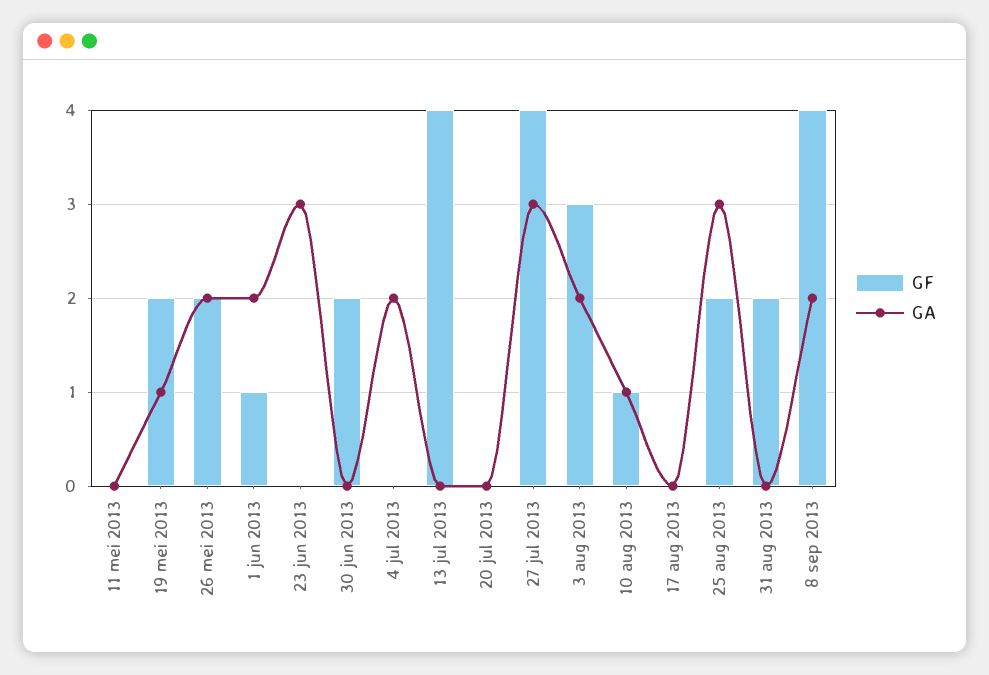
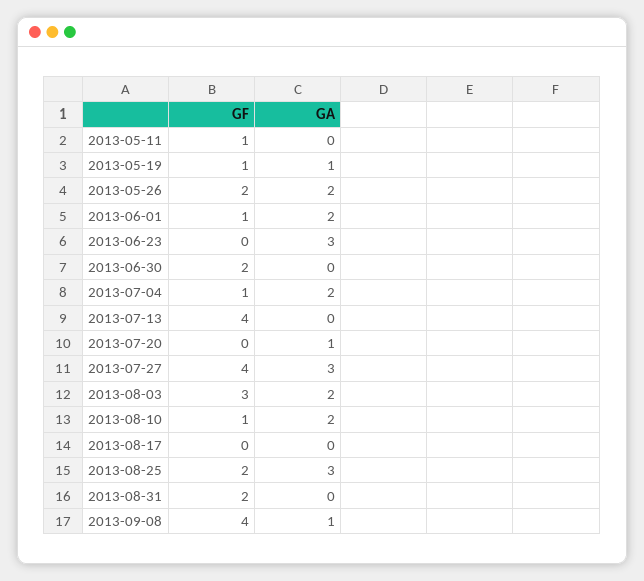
  {
    "GF": {
-     "11 mei 2013": 0,
+     "11 mei 2013": 1,
-     "19 mei 2013": 2,
+     "19 mei 2013": 1,
      "26 mei 2013": 2,
      "1 jun 2013": 1,
      "23 jun 2013": 0,
      "30 jun 2013": 2,
-     "4 jul 2013": 0,
+     "4 jul 2013": 1,
      "13 jul 2013": 4,
      "20 jul 2013": 0,
      "27 jul 2013": 4,
      "3 aug 2013": 3,
      "10 aug 2013": 1,
      "17 aug 2013": 0,
      "25 aug 2013": 2,
      "31 aug 2013": 2,
      "8 sep 2013": 4
    },
    "GA": {
      "11 mei 2013": 0,
      "19 mei 2013": 1,
      "26 mei 2013": 2,
      "1 jun 2013": 2,
      "23 jun 2013": 3,
      "30 jun 2013": 0,
      "4 jul 2013": 2,
      "13 jul 2013": 0,
-     "20 jul 2013": 0,
+     "20 jul 2013": 1,
      "27 jul 2013": 3,
      "3 aug 2013": 2,
-     "10 aug 2013": 1,
+     "10 aug 2013": 2,
      "17 aug 2013": 0,
      "25 aug 2013": 3,
      "31 aug 2013": 0,
-     "8 sep 2013": 2
+     "8 sep 2013": 1
    }
  }

